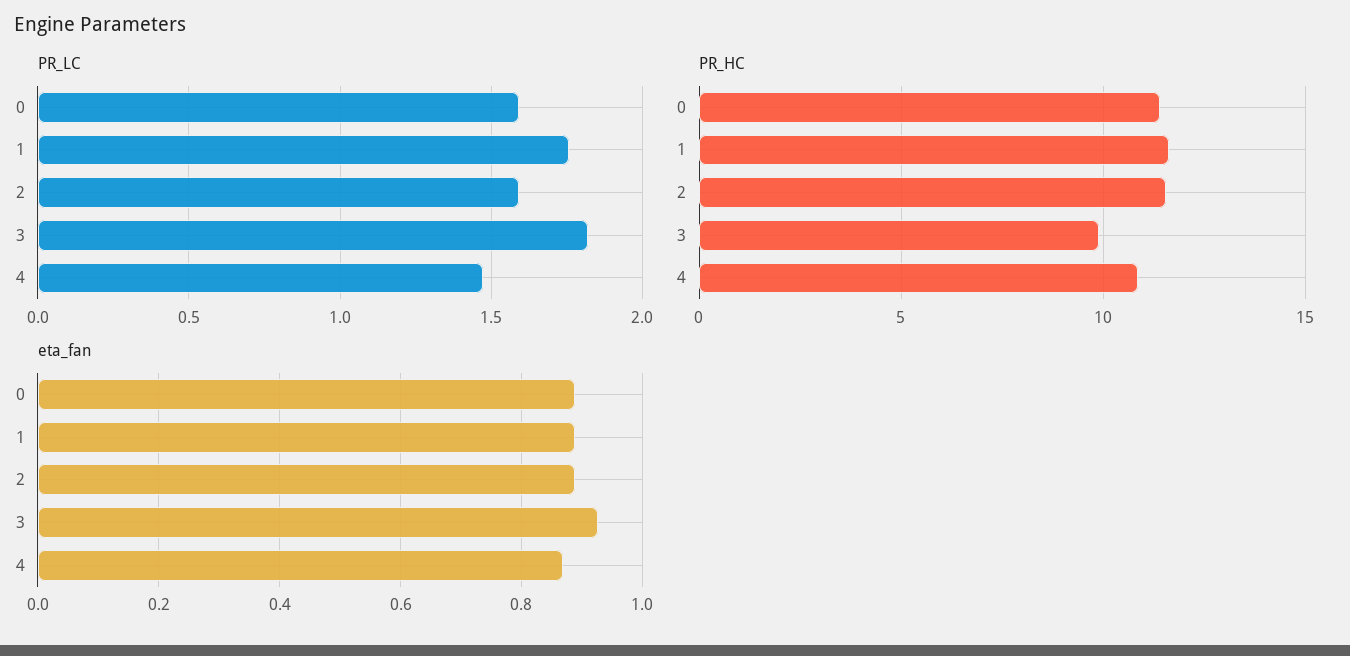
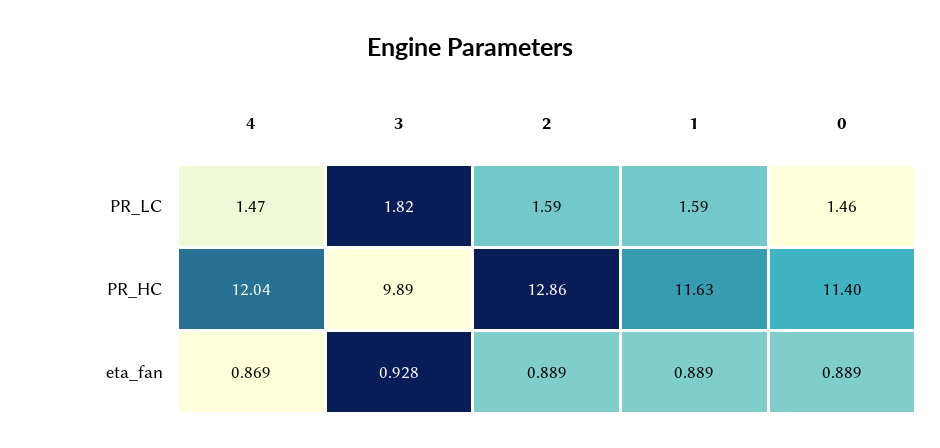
  {
    "PR_LC": {
-     "0": 1.6,
+     "0": 1.46,
-     "1": 1.75,
+     "1": 1.59,
      "2": 1.59,
      "3": 1.82,
      "4": 1.47
    },
    "PR_HC": {
      "0": 11.4,
      "1": 11.63,
-     "2": 11.5,
+     "2": 12.86,
      "3": 9.89,
-     "4": 11
+     "4": 12.04
    },
    "eta_fan": {
      "0": 0.889,
      "1": 0.889,
      "2": 0.889,
      "3": 0.928,
      "4": 0.869
    }
  }

